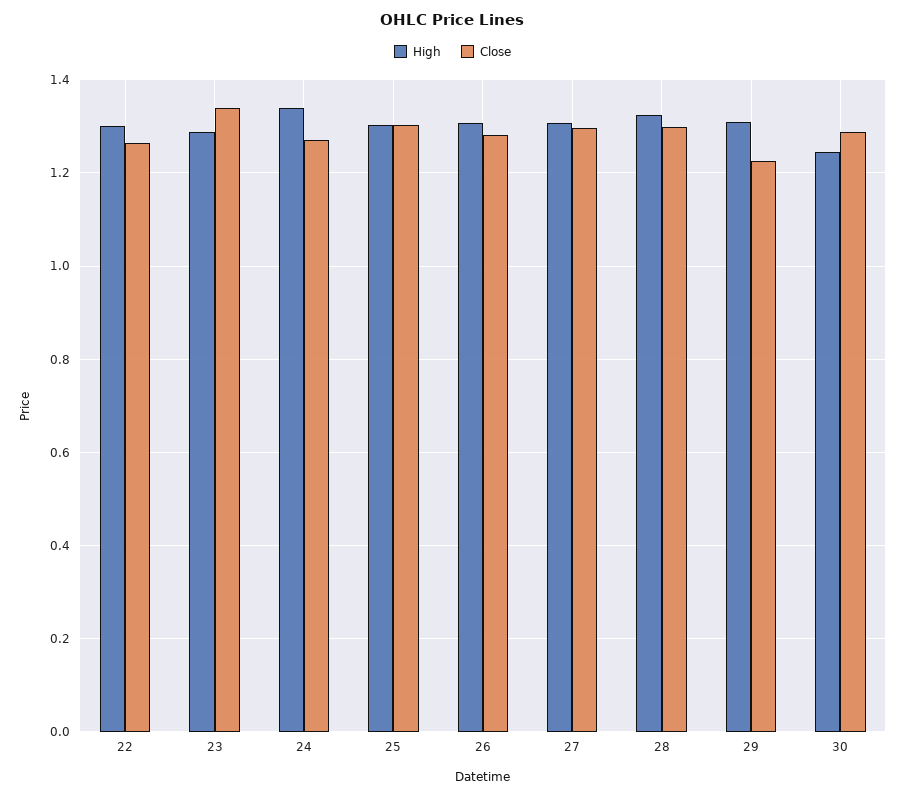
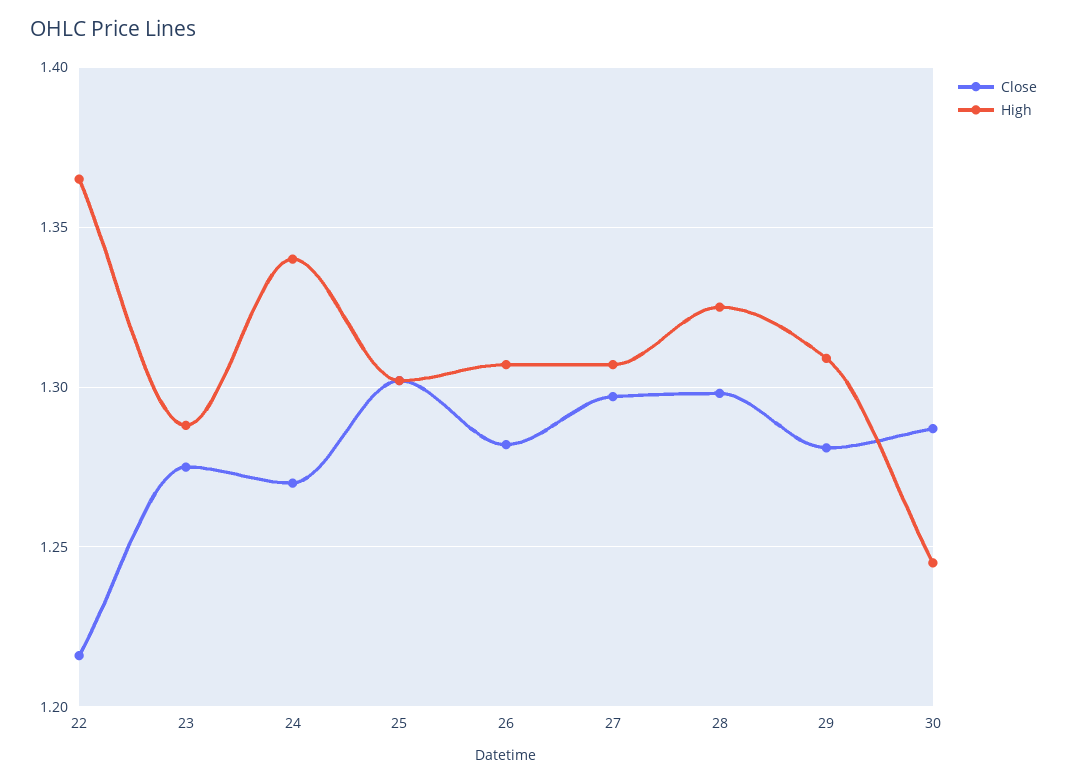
  {
    "High": {
-     "22": 1.3,
+     "22": 1.365,
      "23": 1.29,
      "24": 1.34,
      "25": 1.3,
      "26": 1.305,
      "27": 1.305,
      "28": 1.325,
      "29": 1.31,
      "30": 1.245
    },
    "Close": {
-     "22": 1.26,
+     "22": 1.215,
-     "23": 1.34,
+     "23": 1.275,
      "24": 1.27,
      "25": 1.3,
      "26": 1.28,
      "27": 1.295,
      "28": 1.3,
-     "29": 1.22,
+     "29": 1.28,
      "30": 1.285
    }
  }

